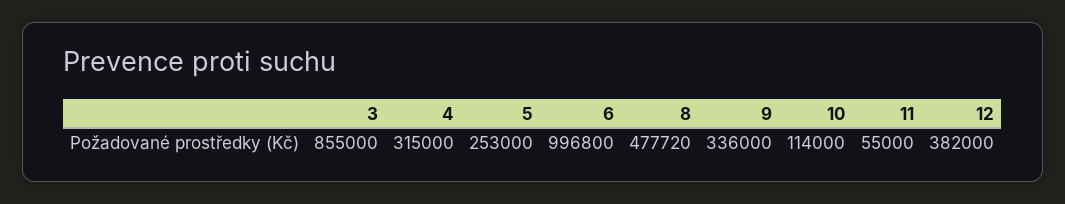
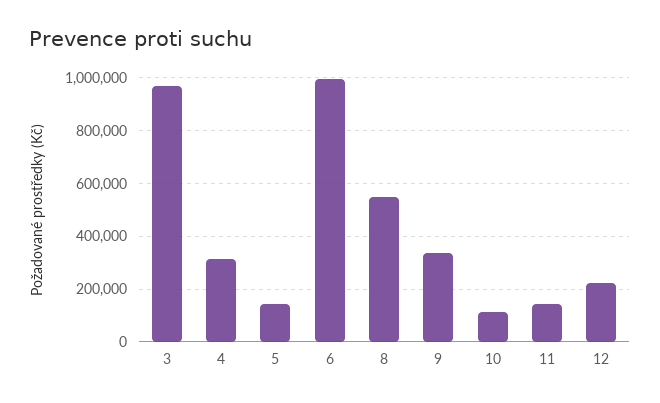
  {
-   "3": 855000,
+   "3": 975000,
    "4": 315000,
-   "5": 253000,
+   "5": 150000,
    "6": 996800,
-   "8": 477720,
+   "8": 550000,
    "9": 336000,
    "10": 114000,
-   "11": 55000,
+   "11": 150000,
-   "12": 382000
+   "12": 225000
  }

